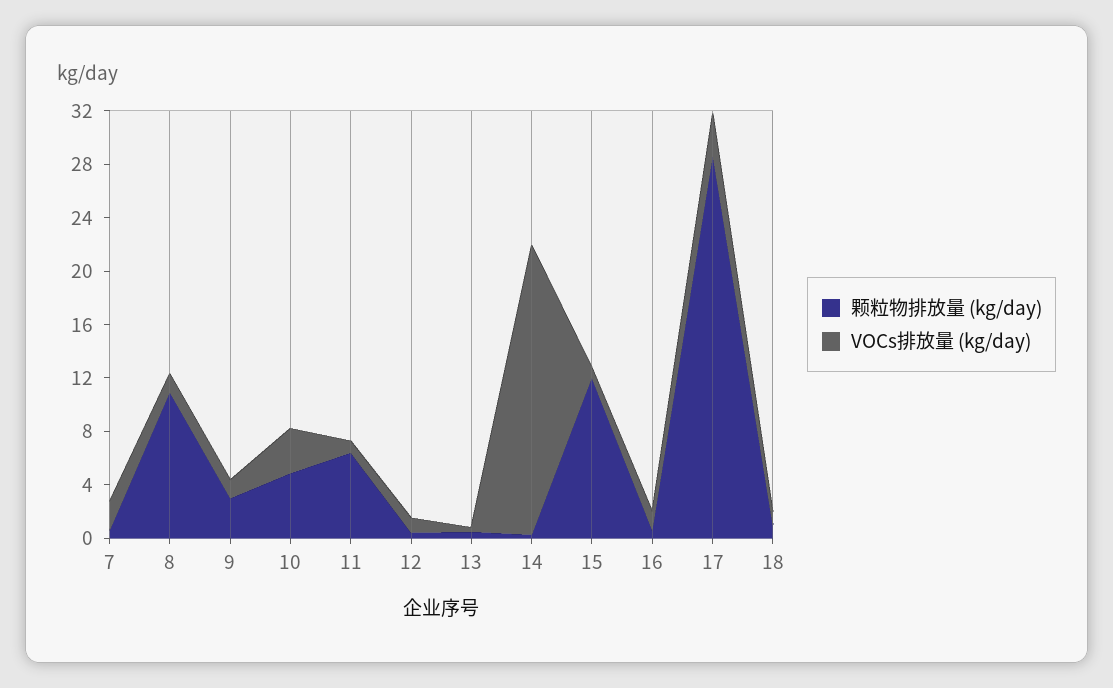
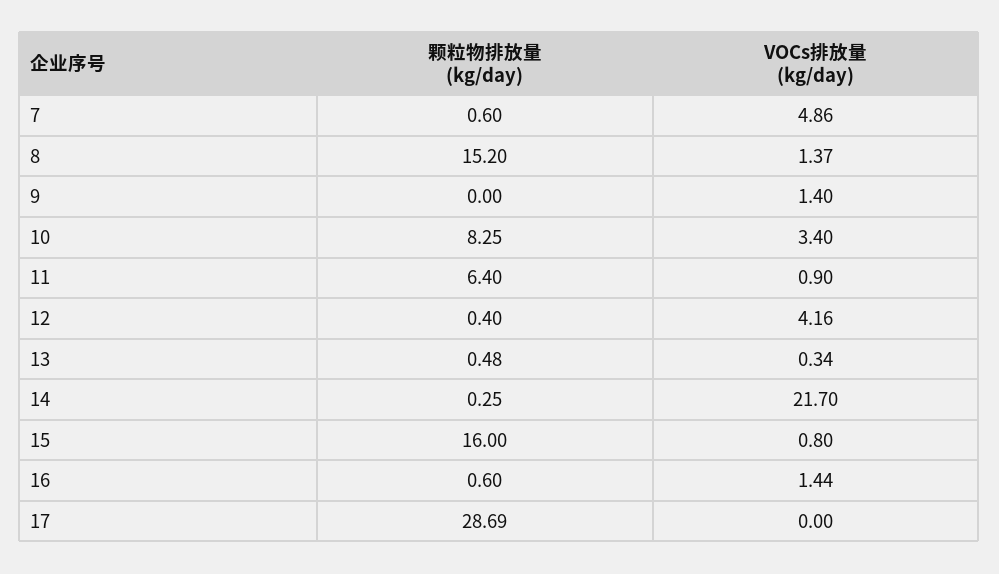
  {
    "颗粒物排放量 (kg/day)": {
      "7": 0.6,
-     "8": 11,
+     "8": 15.2,
-     "9": 3,
+     "9": 0,
-     "10": 5,
+     "10": 8.25,
      "11": 6.4,
      "12": 0.4,
      "13": 0.48,
      "14": 0.25,
-     "15": 12,
+     "15": 16,
      "16": 0.6,
-     "17": 28.69,
+     "17": 28.69
-     "18": 1
    },
    "VOCs排放量 (kg/day)": {
-     "7": 2,
+     "7": 4.86,
      "8": 1.37,
      "9": 1.4,
      "10": 3.4,
      "11": 0.9,
-     "12": 1,
+     "12": 4.16,
      "13": 0.34,
      "14": 21.7,
      "15": 0.8,
      "16": 1.44,
-     "17": 3,
+     "17": 0
-     "18": 1
    }
  }

